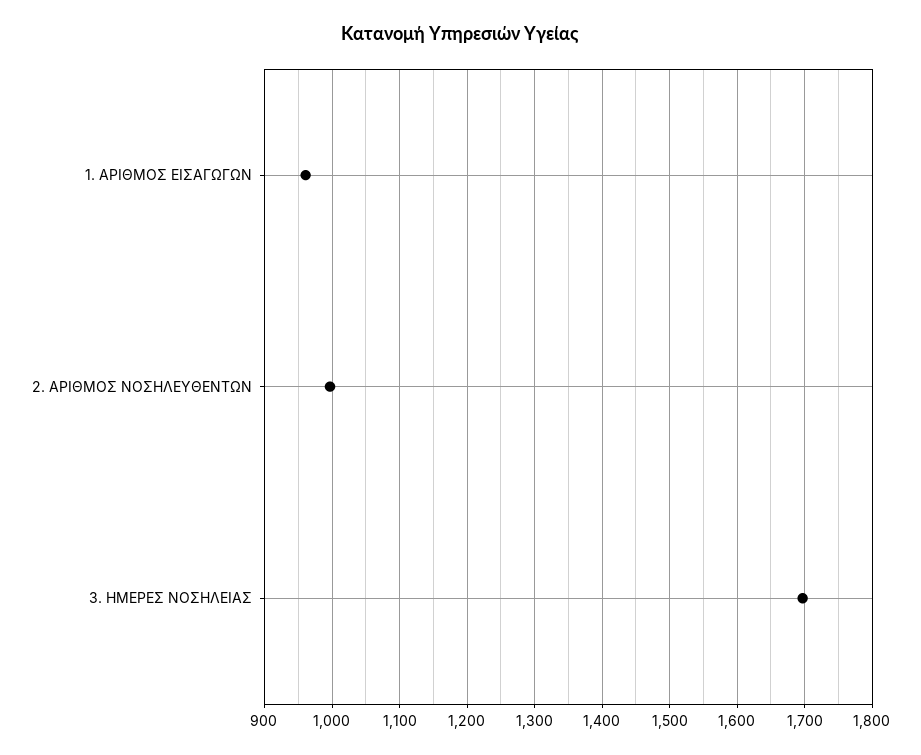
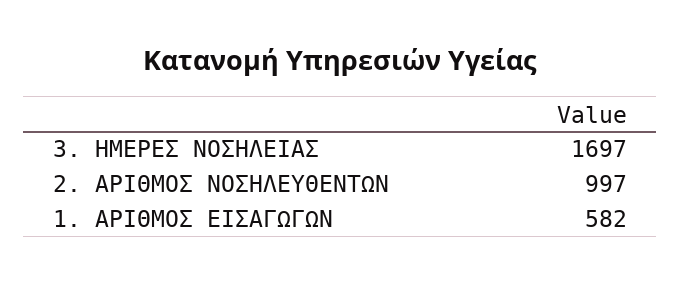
  {
-   "1. ΑΡΙΘΜΟΣ ΕΙΣΑΓΩΓΩΝ": 960,
+   "1. ΑΡΙΘΜΟΣ ΕΙΣΑΓΩΓΩΝ": 582,
    "2. ΑΡΙΘΜΟΣ ΝΟΣΗΛΕΥΘΕΝΤΩΝ": 997,
    "3. ΗΜΕΡΕΣ ΝΟΣΗΛΕΙΑΣ": 1697
  }

